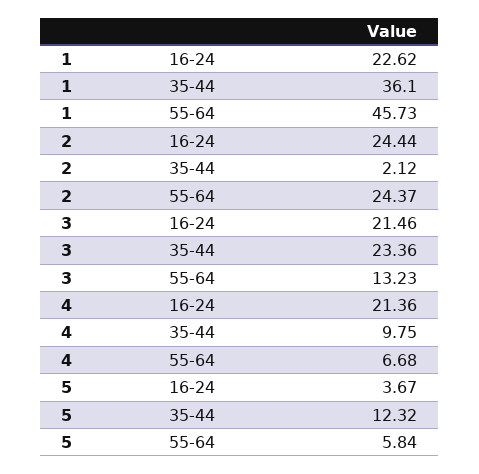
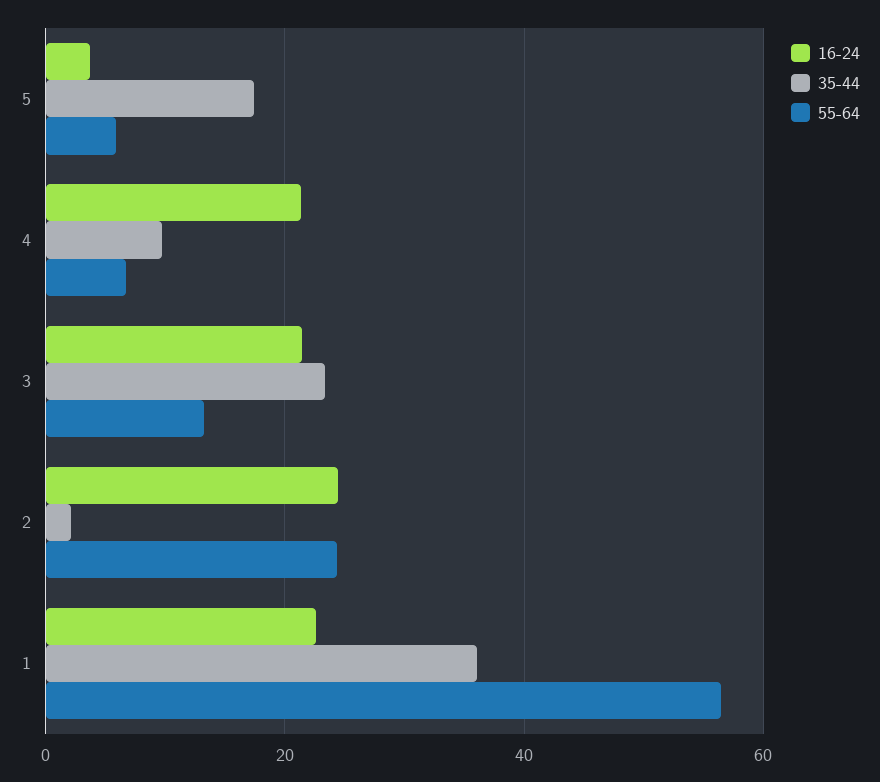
  {
    "16-24": {
      "1": 22.62,
      "2": 24.44,
      "3": 21.46,
      "4": 21.36,
      "5": 3.67
    },
    "35-44": {
      "1": 36.1,
      "2": 2.12,
      "3": 23.36,
      "4": 9.75,
-     "5": 12.32
+     "5": 18
    },
    "55-64": {
-     "1": 45.73,
+     "1": 56,
      "2": 24.37,
      "3": 13.23,
      "4": 6.68,
      "5": 5.84
    }
  }

